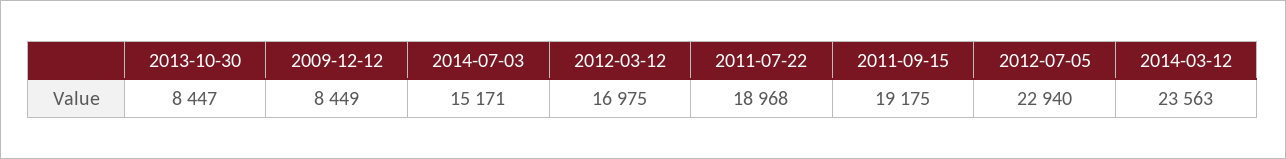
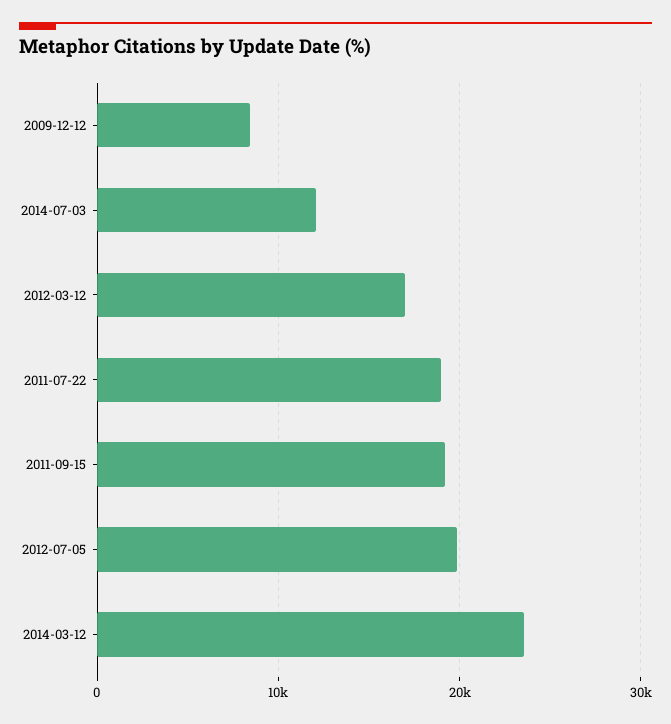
  {
-   "2013-10-30": 8447,
    "2009-12-12": 8449,
-   "2014-07-03": 15171,
+   "2014-07-03": 12000,
    "2012-03-12": 16975,
    "2011-07-22": 18968,
    "2011-09-15": 19175,
-   "2012-07-05": 22940,
+   "2012-07-05": 20000,
    "2014-03-12": 23563
  }

